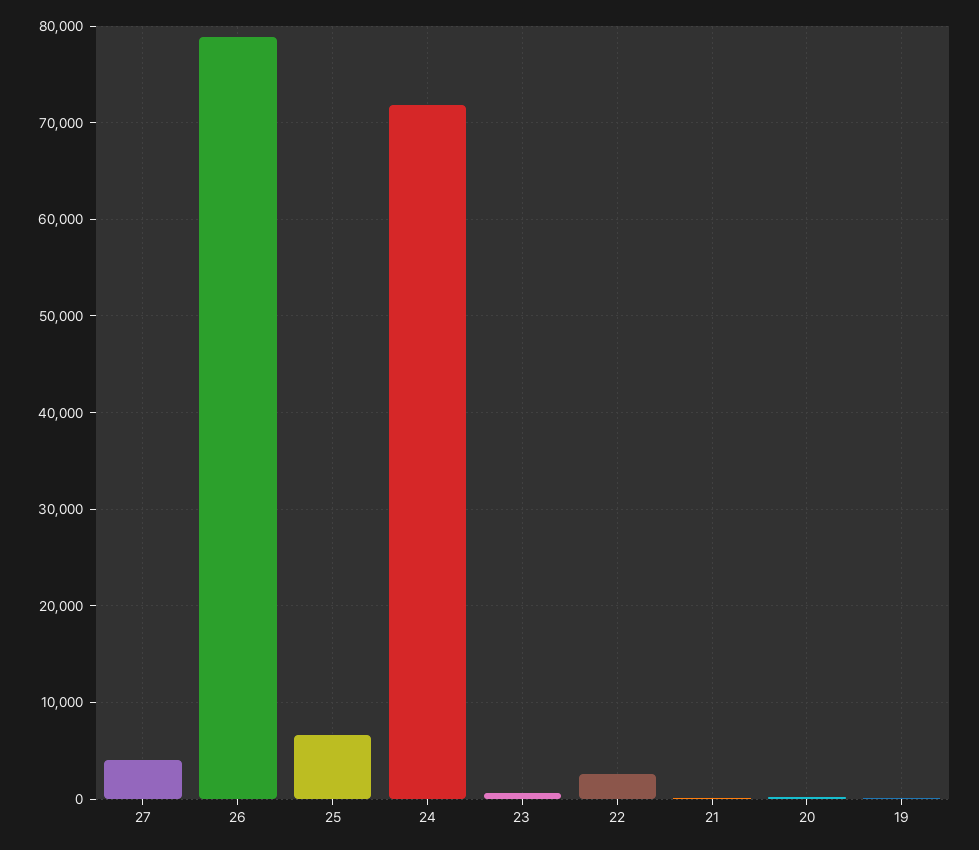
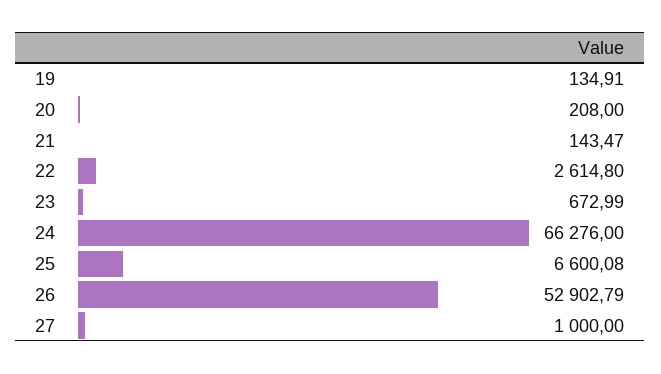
  {
-   "27": 4000,
+   "27": 1000,
-   "26": 79000,
+   "26": 52902.79,
    "25": 6600.08,
-   "24": 72000,
+   "24": 66276,
    "23": 672.99,
    "22": 2614.8,
    "21": 143.47,
    "20": 208,
    "19": 134.91
  }

